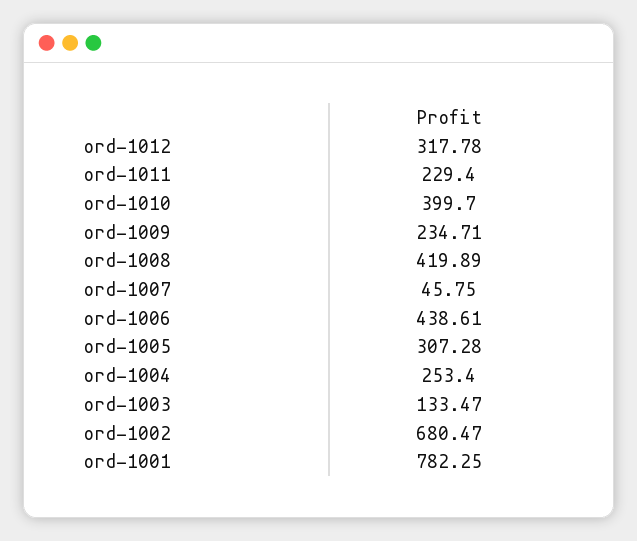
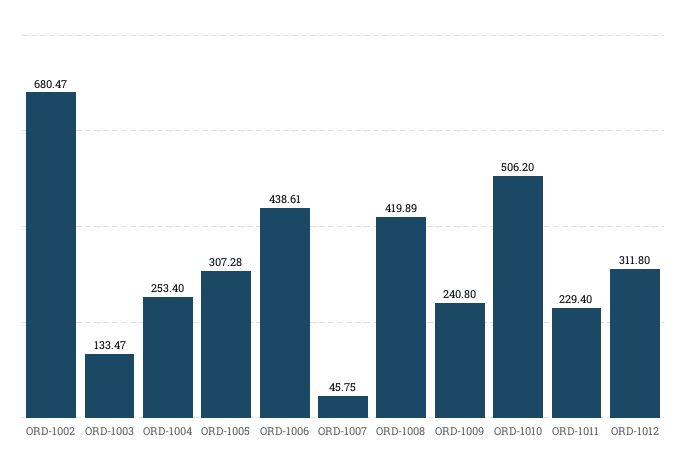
  {
-   "ord-1012": 317.78,
+   "ord-1012": 311.8,
    "ord-1011": 229.4,
-   "ord-1010": 399.7,
+   "ord-1010": 506.2,
-   "ord-1009": 234.71,
+   "ord-1009": 240.8,
    "ord-1008": 419.89,
    "ord-1007": 45.75,
    "ord-1006": 438.61,
    "ord-1005": 307.28,
    "ord-1004": 253.4,
    "ord-1003": 133.47,
-   "ord-1002": 680.47,
+   "ord-1002": 680.47
-   "ord-1001": 782.25
  }

